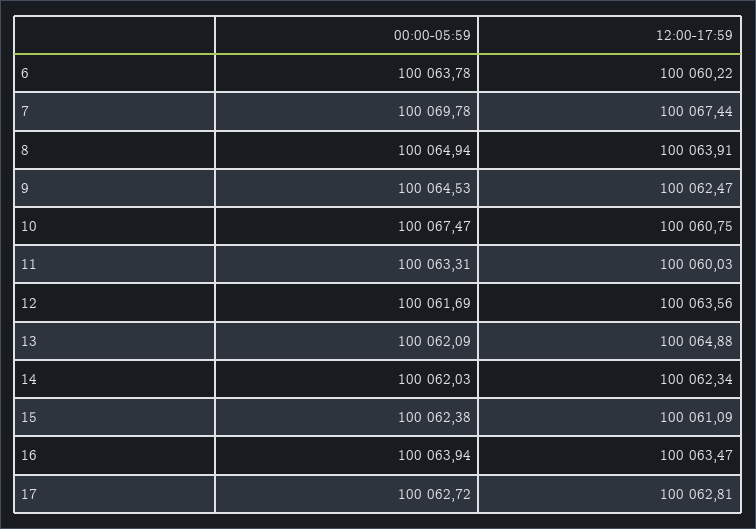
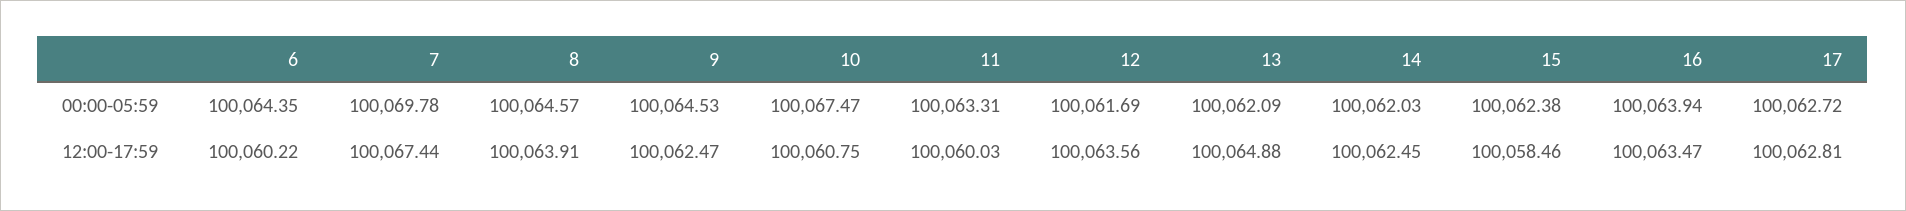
  {
    "00:00-05:59": {
-     "6": 100063.78,
+     "6": 100064.35,
      "7": 100069.78,
-     "8": 100064.94,
+     "8": 100064.57,
      "9": 100064.53,
      "10": 100067.47,
      "11": 100063.31,
      "12": 100061.69,
      "13": 100062.09,
      "14": 100062.03,
      "15": 100062.38,
      "16": 100063.94,
      "17": 100062.72
    },
    "12:00-17:59": {
      "6": 100060.22,
      "7": 100067.44,
      "8": 100063.91,
      "9": 100062.47,
      "10": 100060.75,
      "11": 100060.03,
      "12": 100063.56,
      "13": 100064.88,
-     "14": 100062.34,
+     "14": 100062.45,
-     "15": 100061.09,
+     "15": 100058.46,
      "16": 100063.47,
      "17": 100062.81
    }
  }

